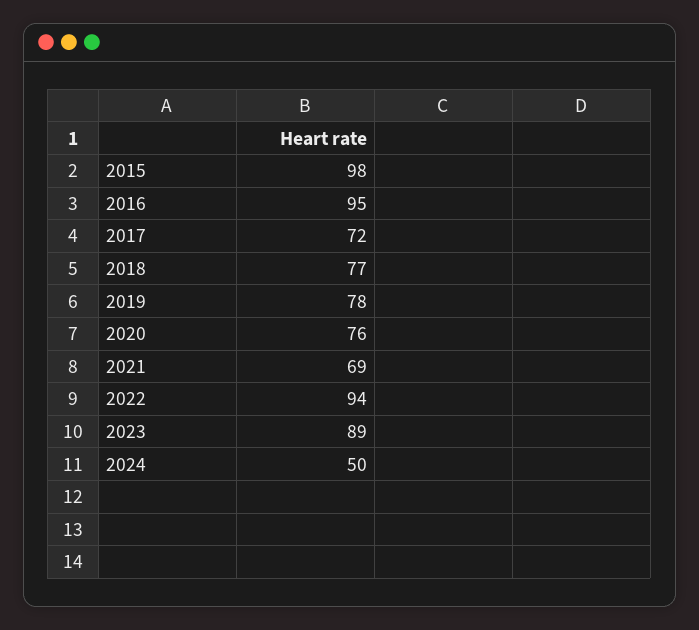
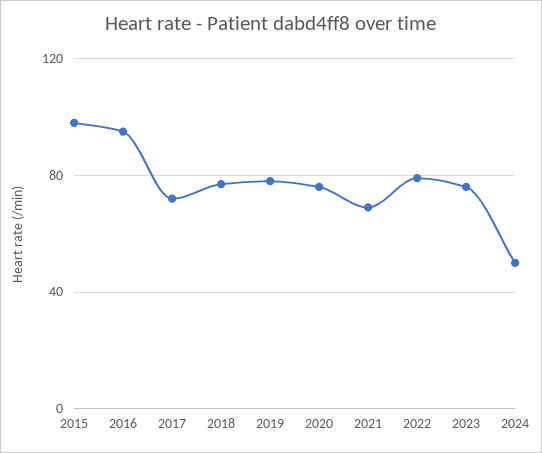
  {
    "2015": 98,
    "2016": 95,
    "2017": 72,
    "2018": 77,
    "2019": 78,
    "2020": 76,
    "2021": 69,
-   "2022": 94,
+   "2022": 80,
-   "2023": 89,
+   "2023": 75,
    "2024": 50
  }

